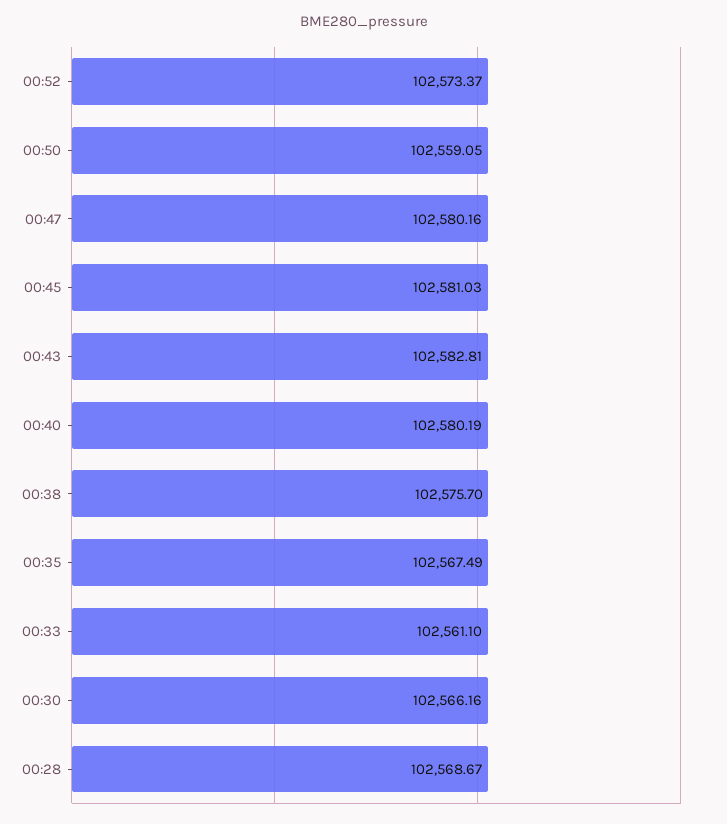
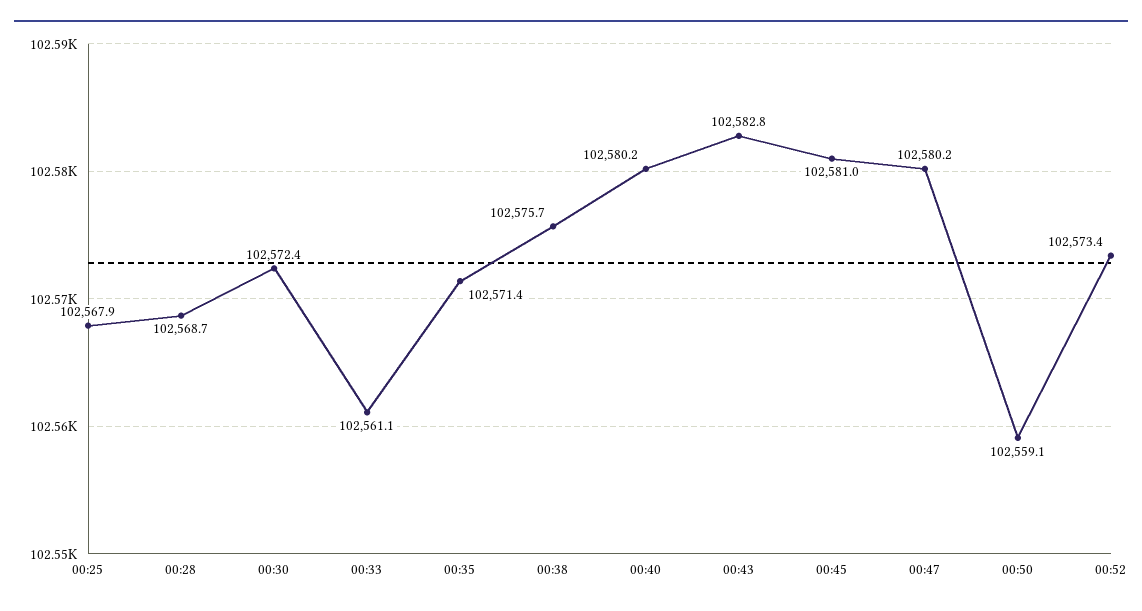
  {
    "00:52": 102573.37,
    "00:50": 102559.05,
    "00:47": 102580.16,
    "00:45": 102581.03,
    "00:43": 102582.81,
    "00:40": 102580.19,
    "00:38": 102575.7,
-   "00:35": 102567.49,
+   "00:35": 102571.4,
    "00:33": 102561.1,
-   "00:30": 102566.16,
+   "00:30": 102572.4,
-   "00:28": 102568.67
+   "00:28": 102568.67,
+   "00:25": 102567.9
  }

